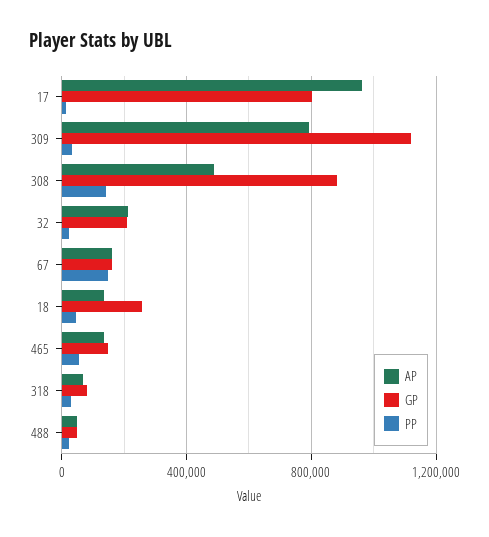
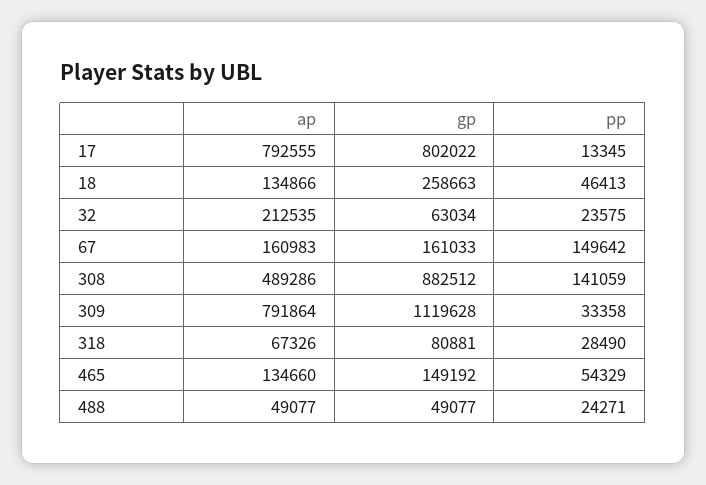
  {
    "AP": {
-     "17": 950000,
+     "17": 792555,
      "309": 791864,
      "308": 489286,
      "32": 212535,
      "67": 160983,
      "18": 134866,
      "465": 134660,
      "318": 67326,
      "488": 49077
    },
    "GP": {
      "17": 802022,
      "309": 1119628,
      "308": 882512,
-     "32": 200000,
+     "32": 63034,
      "67": 161033,
      "18": 258663,
      "465": 149192,
      "318": 80881,
      "488": 49077
    },
    "PP": {
      "17": 13345,
      "309": 33358,
      "308": 141059,
      "32": 23575,
      "67": 149642,
      "18": 46413,
      "465": 54329,
      "318": 28490,
      "488": 24271
    }
  }

